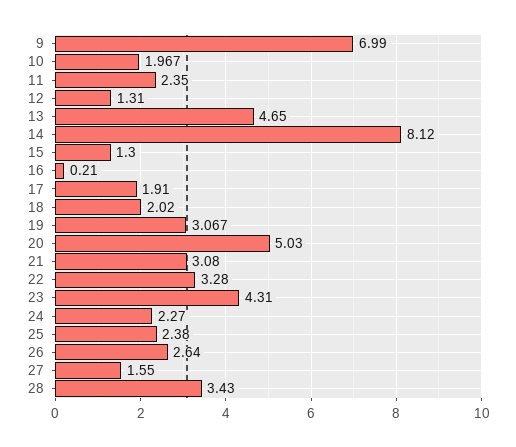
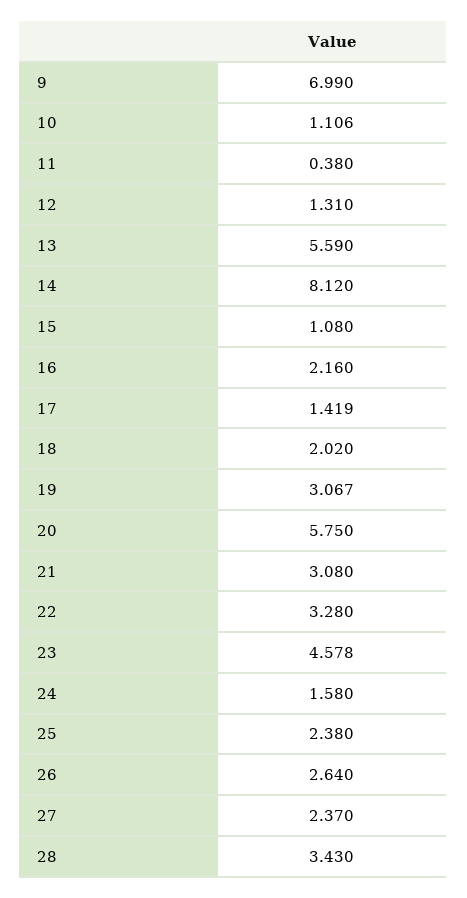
  {
    "9": 6.99,
-   "10": 1.967,
+   "10": 1.106,
-   "11": 2.35,
+   "11": 0.38,
    "12": 1.31,
-   "13": 4.65,
+   "13": 5.59,
    "14": 8.12,
-   "15": 1.3,
+   "15": 1.08,
-   "16": 0.21,
+   "16": 2.16,
-   "17": 1.91,
+   "17": 1.419,
    "18": 2.02,
    "19": 3.067,
-   "20": 5.03,
+   "20": 5.75,
    "21": 3.08,
    "22": 3.28,
-   "23": 4.31,
+   "23": 4.578,
-   "24": 2.27,
+   "24": 1.58,
    "25": 2.38,
    "26": 2.64,
-   "27": 1.55,
+   "27": 2.37,
    "28": 3.43
  }

